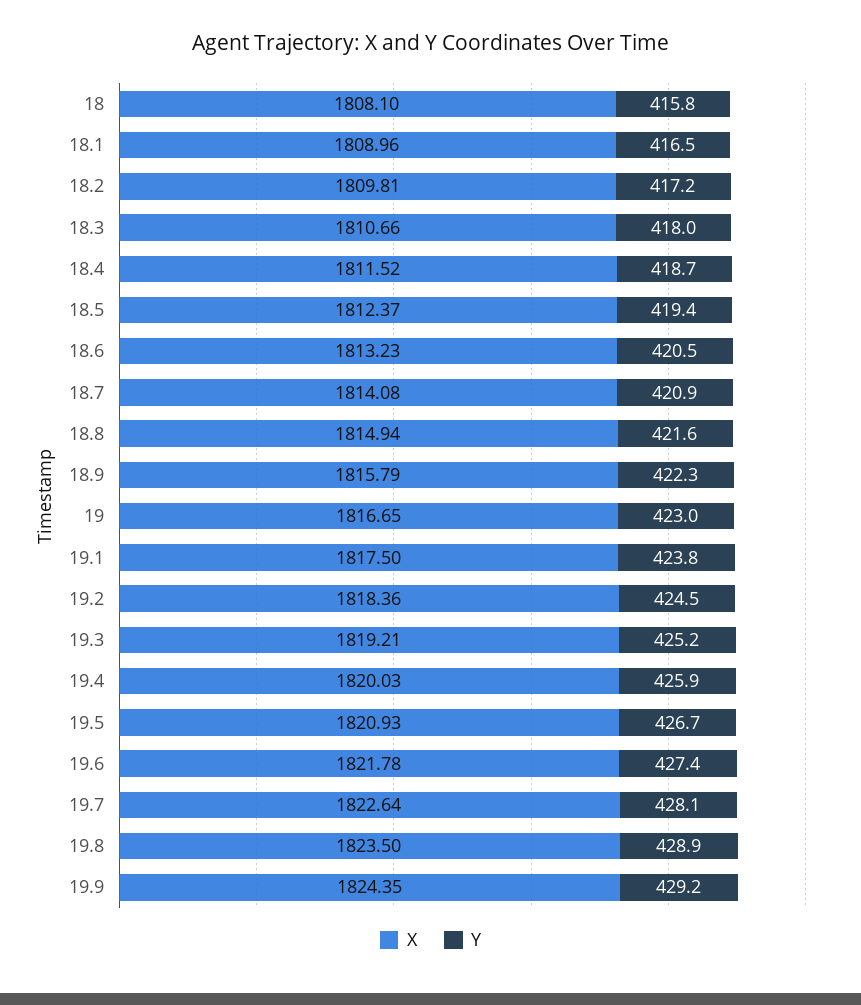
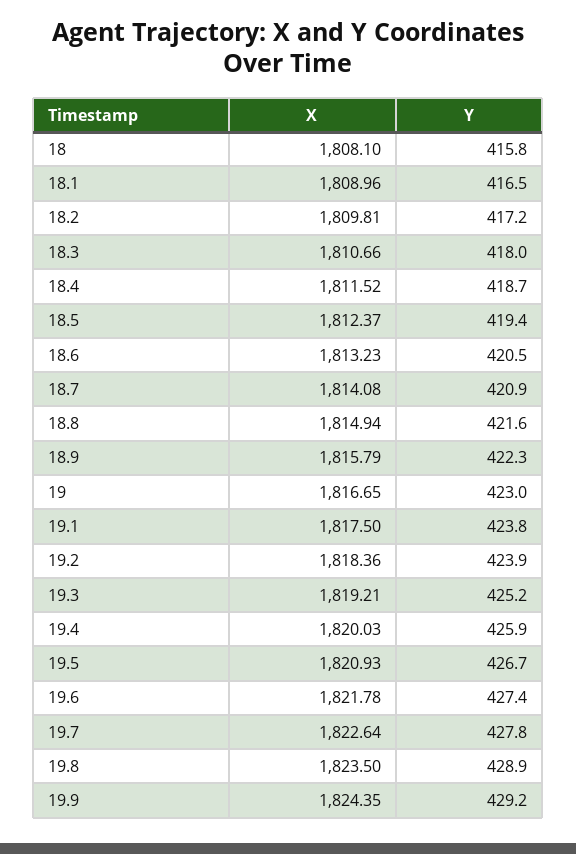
  {
    "X": {
      "18": 1808.1,
      "18.1": 1808.96,
      "18.2": 1809.81,
      "18.3": 1810.66,
      "18.4": 1811.52,
      "18.5": 1812.37,
      "18.6": 1813.23,
      "18.7": 1814.08,
      "18.8": 1814.94,
      "18.9": 1815.79,
      "19": 1816.65,
      "19.1": 1817.5,
      "19.2": 1818.36,
      "19.3": 1819.21,
      "19.4": 1820.03,
      "19.5": 1820.93,
      "19.6": 1821.78,
      "19.7": 1822.64,
      "19.8": 1823.5,
      "19.9": 1824.35
    },
    "Y": {
      "18": 415.8,
      "18.1": 416.5,
      "18.2": 417.2,
      "18.3": 418,
      "18.4": 418.7,
      "18.5": 419.4,
      "18.6": 420.5,
      "18.7": 420.9,
      "18.8": 421.6,
      "18.9": 422.3,
      "19": 423,
      "19.1": 423.8,
-     "19.2": 424.5,
+     "19.2": 423.9,
      "19.3": 425.2,
      "19.4": 425.9,
      "19.5": 426.7,
      "19.6": 427.4,
-     "19.7": 428.1,
+     "19.7": 427.8,
      "19.8": 428.9,
      "19.9": 429.2
    }
  }

